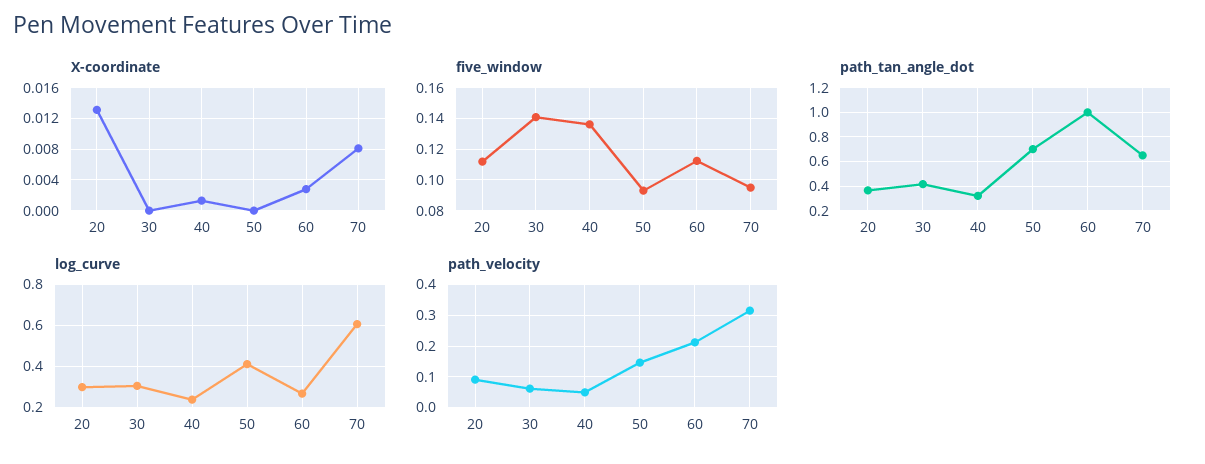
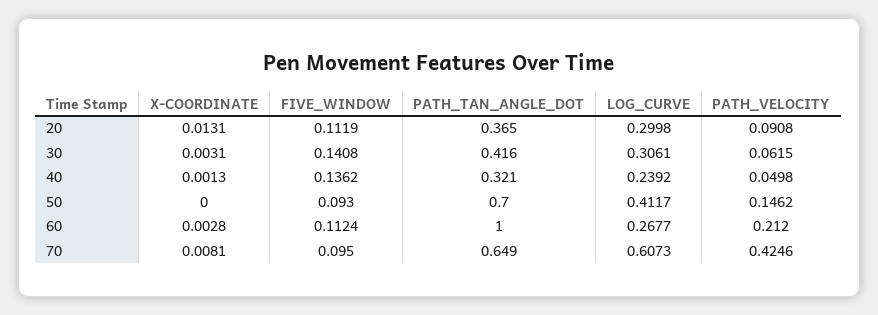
  {
    "X-coordinate": {
      "20": 0.0131,
-     "30": 0,
+     "30": 0.0031,
      "40": 0.0013,
      "50": 0,
      "60": 0.0028,
      "70": 0.0081
    },
    "five_window": {
      "20": 0.1119,
      "30": 0.1408,
      "40": 0.1362,
      "50": 0.093,
      "60": 0.1124,
      "70": 0.095
    },
    "path_tan_angle_dot": {
      "20": 0.365,
      "30": 0.416,
      "40": 0.321,
      "50": 0.7,
      "60": 1,
      "70": 0.649
    },
    "log_curve": {
      "20": 0.2998,
      "30": 0.3061,
      "40": 0.2392,
      "50": 0.4117,
      "60": 0.2677,
      "70": 0.6073
    },
    "path_velocity": {
      "20": 0.0908,
      "30": 0.0615,
      "40": 0.0498,
      "50": 0.1462,
      "60": 0.212,
-     "70": 0.32
+     "70": 0.4246
    }
  }

